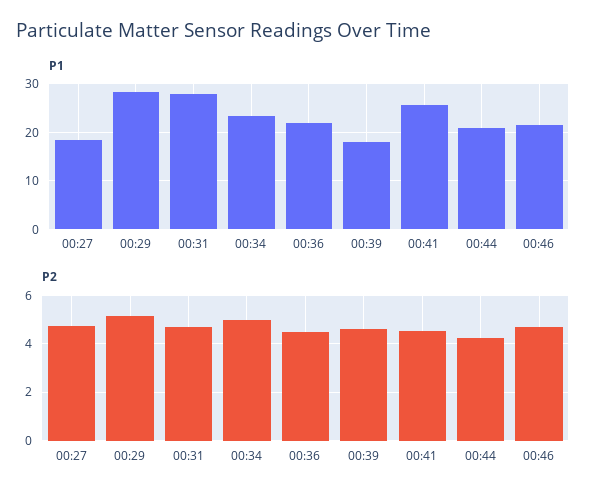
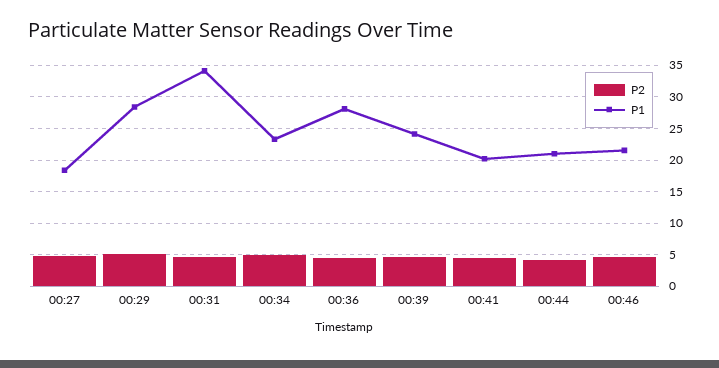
  {
    "P1": {
      "00:27": 18,
      "00:29": 28,
-     "00:31": 28,
+     "00:31": 34,
      "00:34": 23,
-     "00:36": 22,
+     "00:36": 28,
-     "00:39": 18,
+     "00:39": 24,
-     "00:41": 26,
+     "00:41": 20,
      "00:44": 21,
      "00:46": 22
    },
    "P2": {
      "00:27": 4.75,
      "00:29": 5.25,
      "00:31": 4.75,
      "00:34": 5,
      "00:36": 4.5,
      "00:39": 4.5,
      "00:41": 4.5,
      "00:44": 4.25,
      "00:46": 4.75
    }
  }

